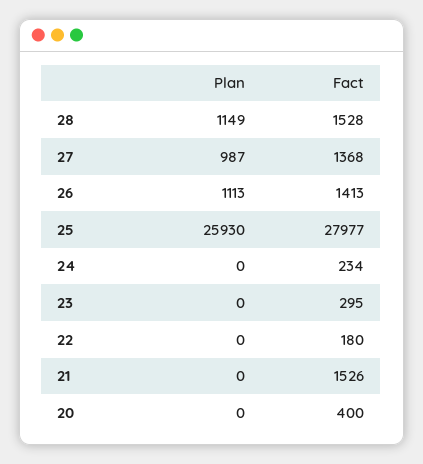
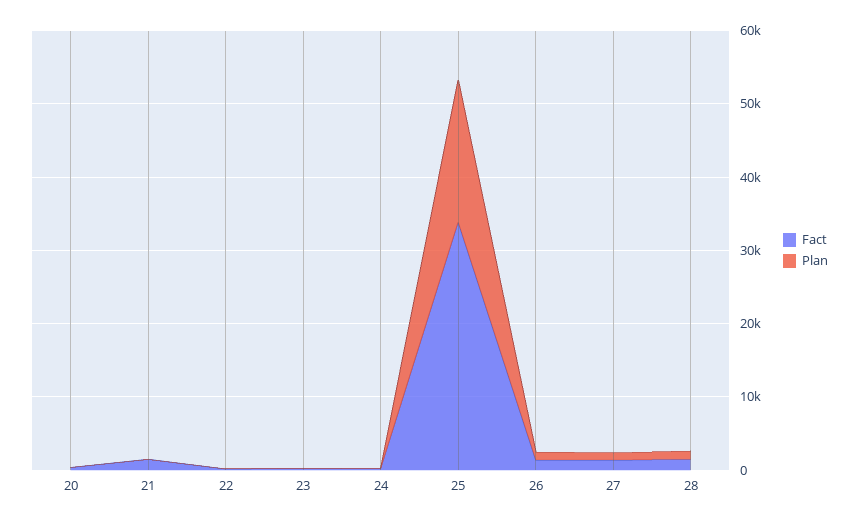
  {
    "Plan": {
      "28": 1149,
      "27": 987,
      "26": 1113,
-     "25": 25930,
+     "25": 20000,
      "24": 0,
      "23": 0,
      "22": 0,
      "21": 0,
      "20": 0
    },
    "Fact": {
      "28": 1528,
      "27": 1368,
      "26": 1413,
-     "25": 27977,
+     "25": 34000,
      "24": 234,
      "23": 295,
      "22": 180,
      "21": 1526,
      "20": 400
    }
  }

